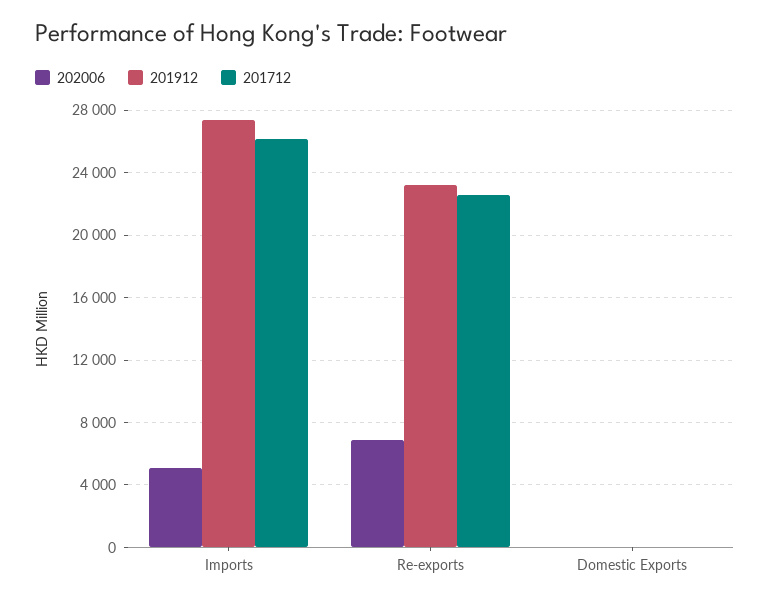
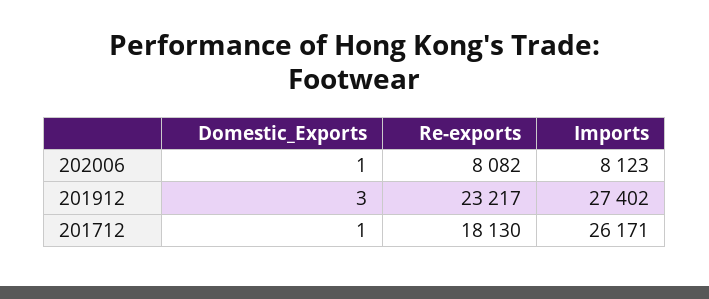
  {
    "202006": {
-     "Imports": 5000,
+     "Imports": 8123,
-     "Re-exports": 7000,
+     "Re-exports": 8082,
      "Domestic Exports": 1
    },
    "201912": {
      "Imports": 27402,
      "Re-exports": 23217,
      "Domestic Exports": 3
    },
    "201712": {
      "Imports": 26171,
-     "Re-exports": 22500,
+     "Re-exports": 18130,
      "Domestic Exports": 1
    }
  }

